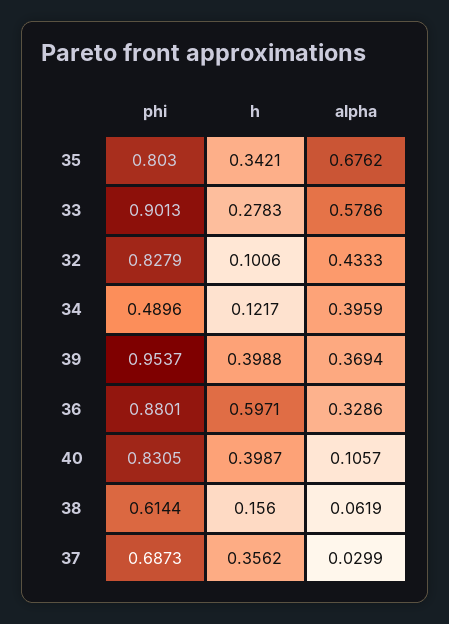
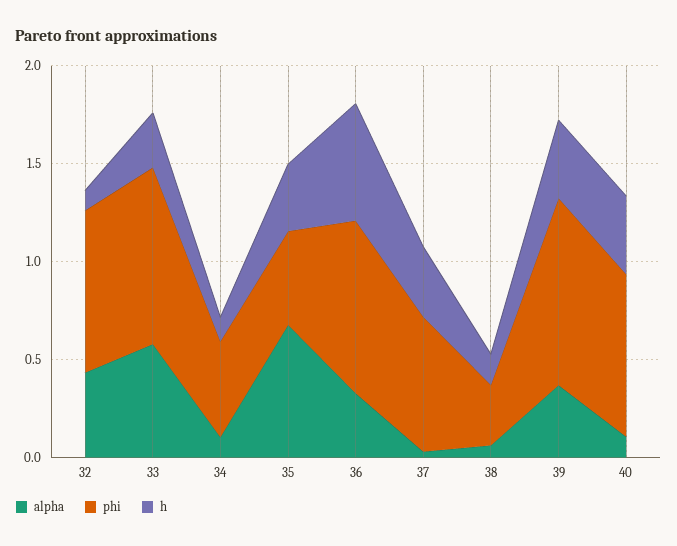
  {
    "phi": {
-     "35": 0.803,
+     "35": 0.5,
      "33": 0.9013,
      "32": 0.8279,
      "34": 0.4896,
      "39": 0.9537,
      "36": 0.8801,
      "40": 0.8305,
-     "38": 0.6144,
+     "38": 0.3,
      "37": 0.6873
    },
    "h": {
      "35": 0.3421,
      "33": 0.2783,
      "32": 0.1006,
      "34": 0.1217,
      "39": 0.3988,
      "36": 0.5971,
      "40": 0.3987,
      "38": 0.156,
      "37": 0.3562
    },
    "alpha": {
      "35": 0.6762,
      "33": 0.5786,
      "32": 0.4333,
-     "34": 0.3959,
+     "34": 0.1,
      "39": 0.3694,
      "36": 0.3286,
      "40": 0.1057,
      "38": 0.0619,
      "37": 0.0299
    }
  }

